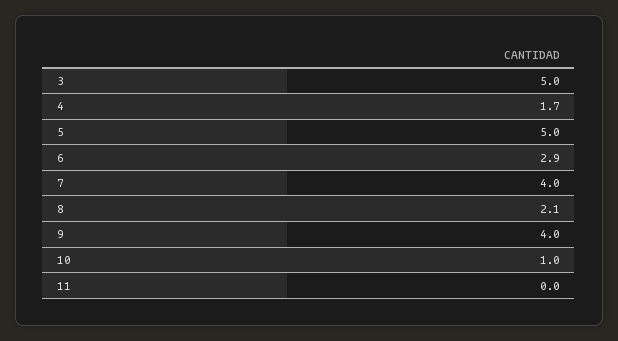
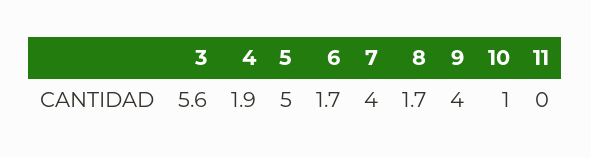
  {
-   "3": 5,
+   "3": 5.6,
-   "4": 1.7,
+   "4": 1.9,
    "5": 5,
-   "6": 2.9,
+   "6": 1.7,
    "7": 4,
-   "8": 2.1,
+   "8": 1.7,
    "9": 4,
    "10": 1,
    "11": 0
  }

